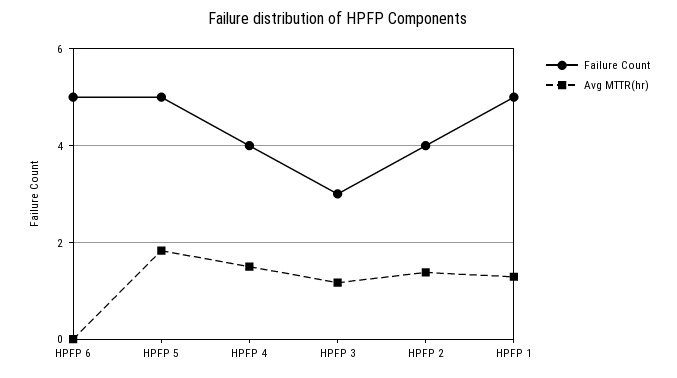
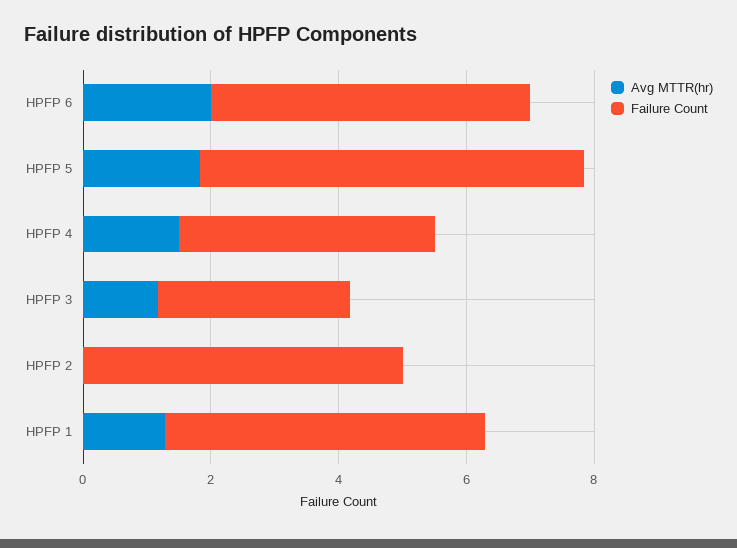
  {
    "Failure Count": {
      "HPFP 6": 5,
-     "HPFP 5": 5,
+     "HPFP 5": 6,
      "HPFP 4": 4,
      "HPFP 3": 3,
-     "HPFP 2": 4,
+     "HPFP 2": 5,
      "HPFP 1": 5
    },
    "Avg MTTR(hr)": {
-     "HPFP 6": 0,
+     "HPFP 6": 2,
      "HPFP 5": 1.8,
      "HPFP 4": 1.6,
      "HPFP 3": 1.2,
-     "HPFP 2": 1.4,
+     "HPFP 2": 0,
      "HPFP 1": 1.2
    }
  }

